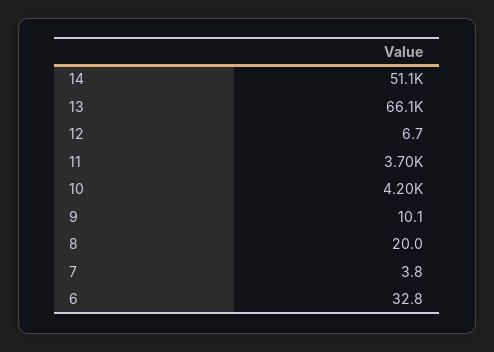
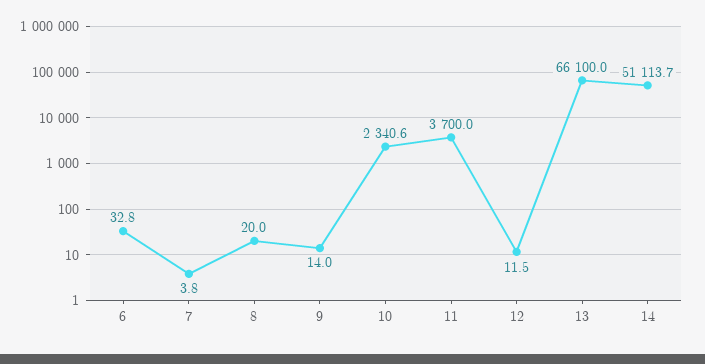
  {
    "14": 51113.7,
    "13": 66100,
-   "12": 6.7,
+   "12": 11.5,
    "11": 3700,
-   "10": 4200,
+   "10": 2340.6,
-   "9": 10.1,
+   "9": 14,
    "8": 20,
    "7": 3.8,
    "6": 32.8
  }

